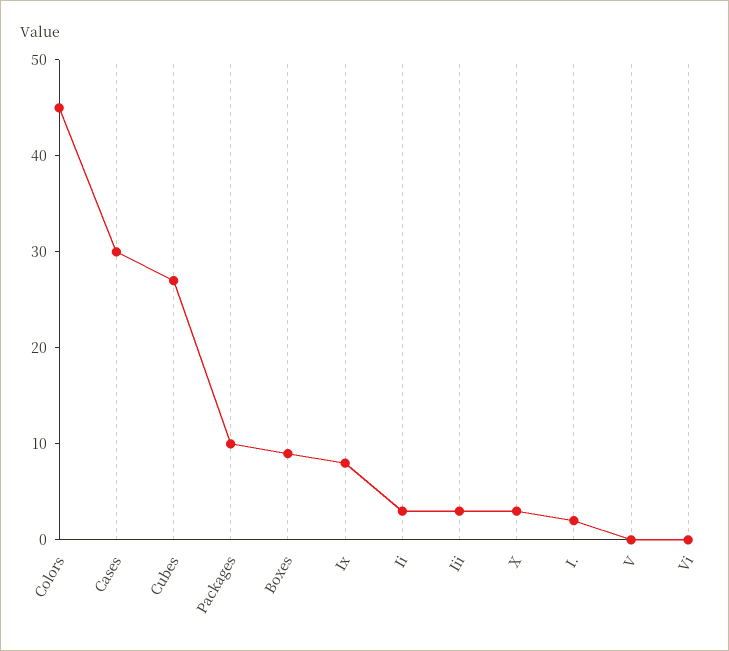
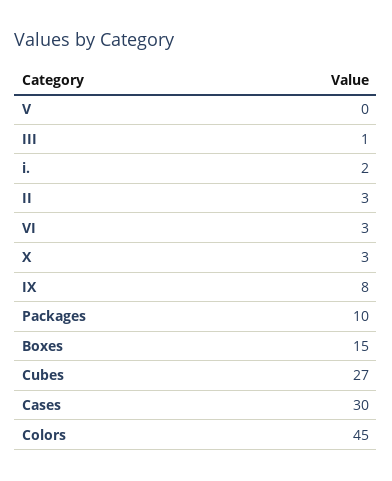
  {
    "Colors": 45,
    "Cases": 30,
    "Cubes": 27,
    "Packages": 10,
-   "Boxes": 9,
+   "Boxes": 15,
    "Ix": 8,
    "Ii": 3,
-   "Iii": 3,
+   "Iii": 1,
    "X": 3,
    "I.": 2,
    "V": 0,
-   "Vi": 0
+   "Vi": 3
  }

